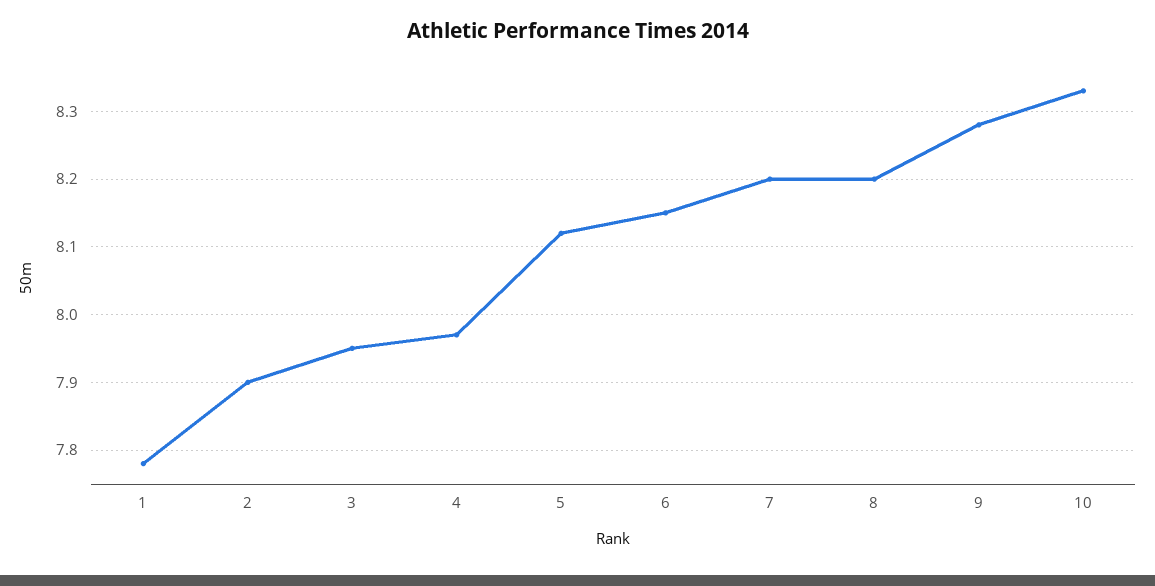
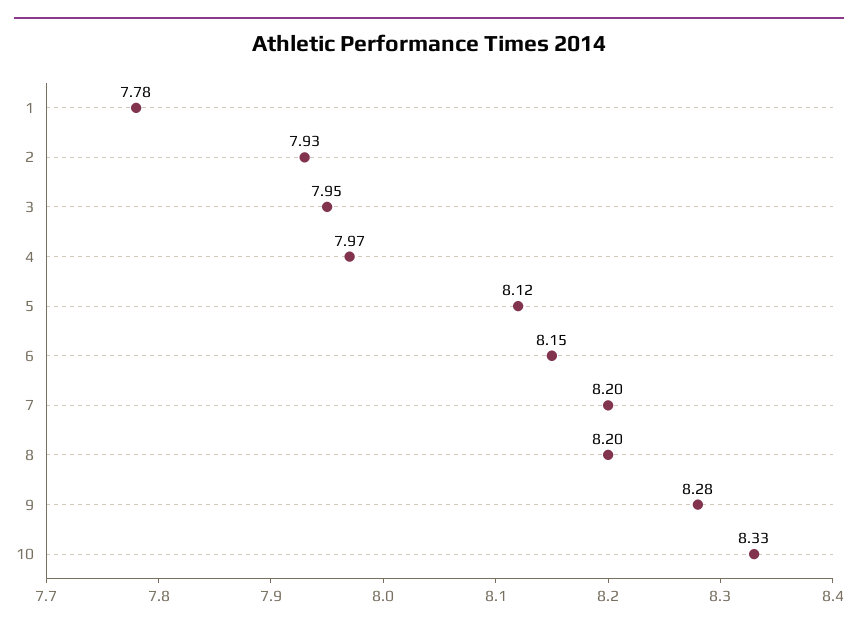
  {
    "1": 7.78,
-   "2": 7.9,
+   "2": 7.93,
    "3": 7.95,
    "4": 7.97,
    "5": 8.12,
    "6": 8.15,
    "7": 8.2,
    "8": 8.2,
    "9": 8.28,
    "10": 8.33
  }

